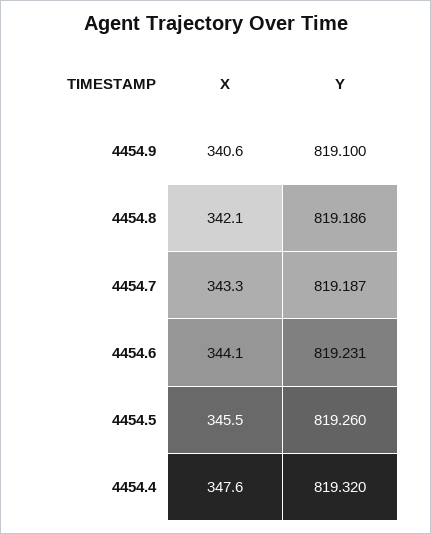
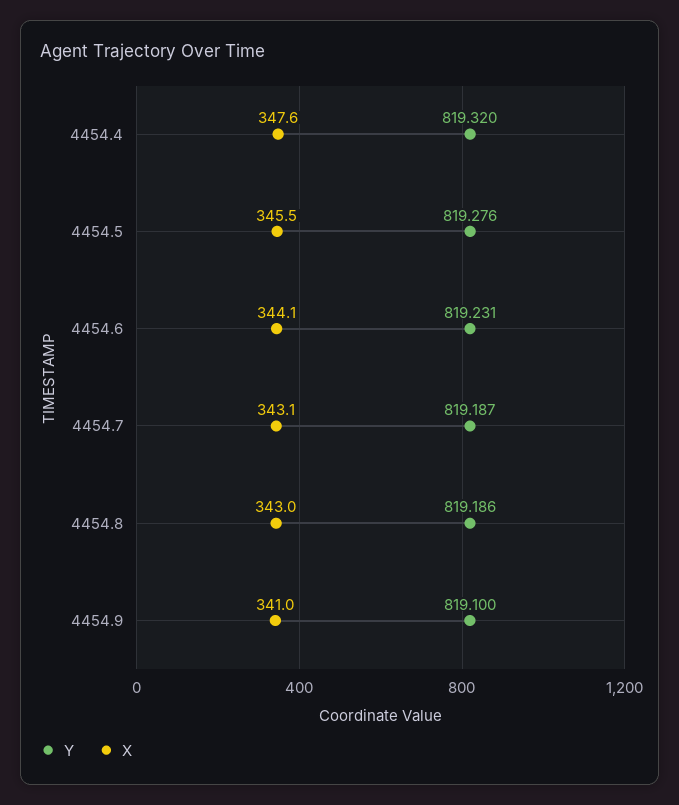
  {
    "X": {
-     "4454.9": 340.6,
+     "4454.9": 341,
-     "4454.8": 342.1,
+     "4454.8": 343,
-     "4454.7": 343.3,
+     "4454.7": 343.1,
      "4454.6": 344.1,
      "4454.5": 345.5,
      "4454.4": 347.6
    },
    "Y": {
      "4454.9": 819.1,
      "4454.8": 819.186,
      "4454.7": 819.187,
      "4454.6": 819.231,
-     "4454.5": 819.26,
+     "4454.5": 819.276,
      "4454.4": 819.32
    }
  }

